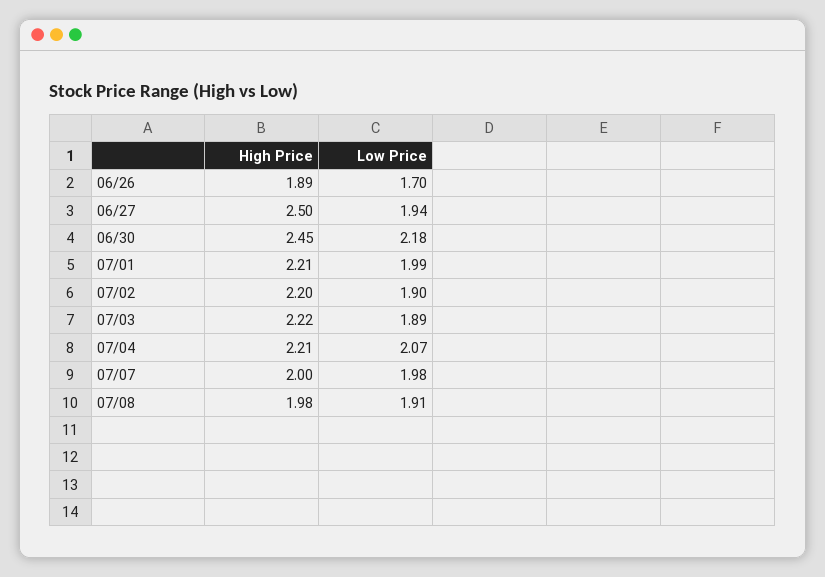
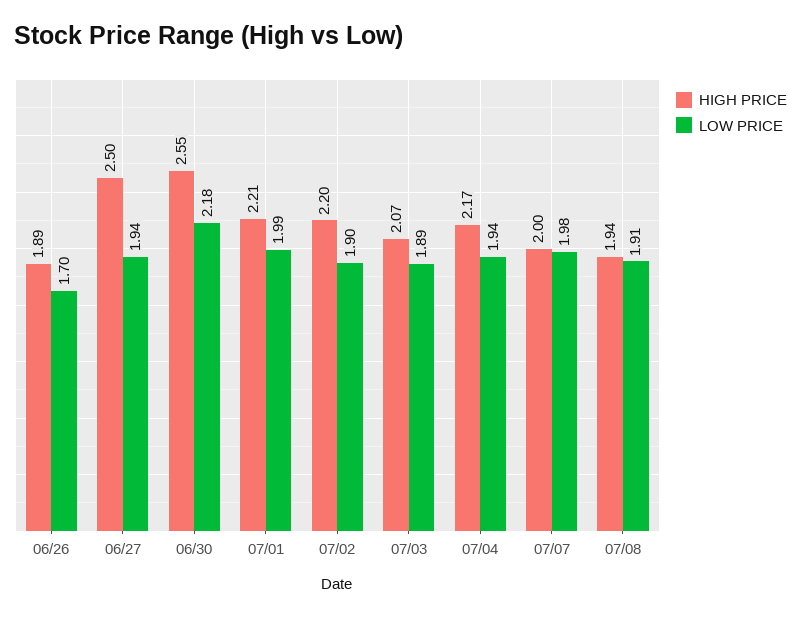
  {
    "High Price": {
      "06/26": 1.89,
      "06/27": 2.5,
-     "06/30": 2.45,
+     "06/30": 2.55,
      "07/01": 2.21,
      "07/02": 2.2,
-     "07/03": 2.22,
+     "07/03": 2.07,
-     "07/04": 2.21,
+     "07/04": 2.17,
      "07/07": 2,
-     "07/08": 1.98
+     "07/08": 1.94
    },
    "Low Price": {
      "06/26": 1.7,
      "06/27": 1.94,
      "06/30": 2.18,
      "07/01": 1.99,
      "07/02": 1.9,
      "07/03": 1.89,
-     "07/04": 2.07,
+     "07/04": 1.94,
      "07/07": 1.98,
      "07/08": 1.91
    }
  }

